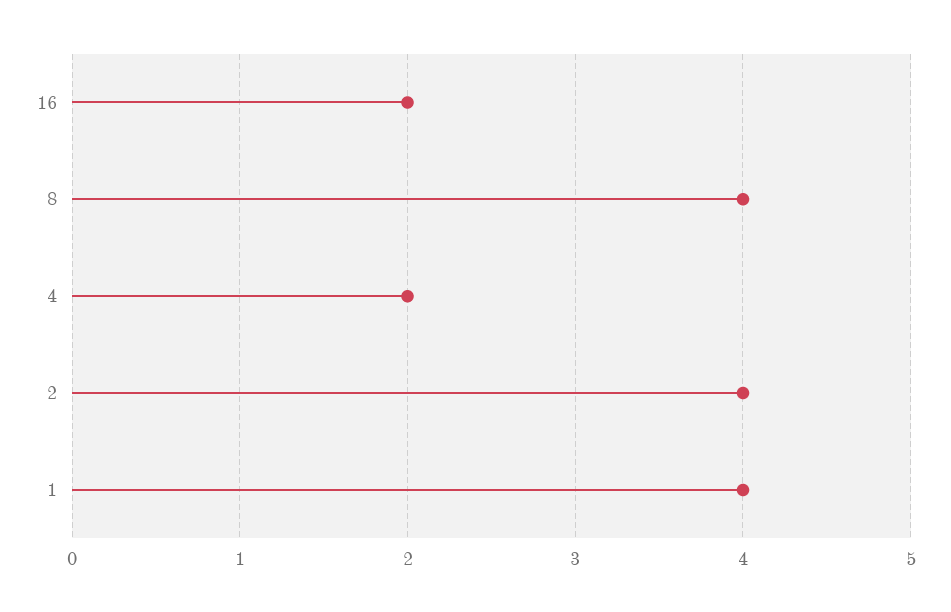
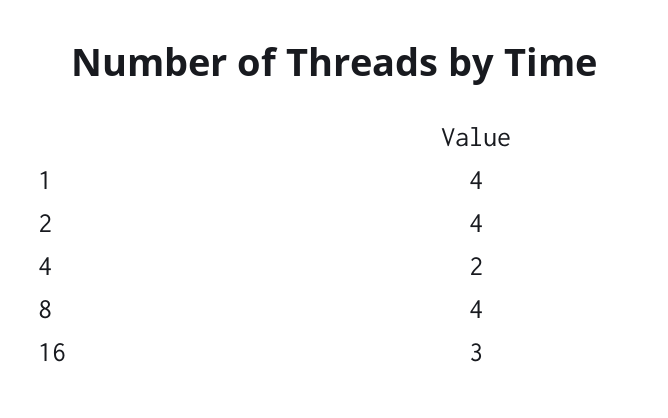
  {
-   "16": 2,
+   "16": 3,
    "8": 4,
    "4": 2,
    "2": 4,
    "1": 4
  }

